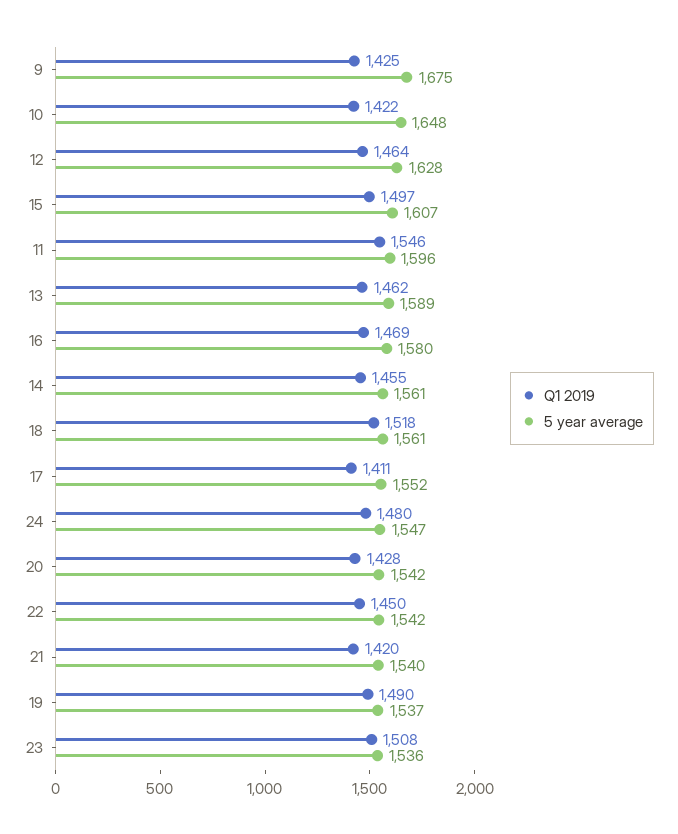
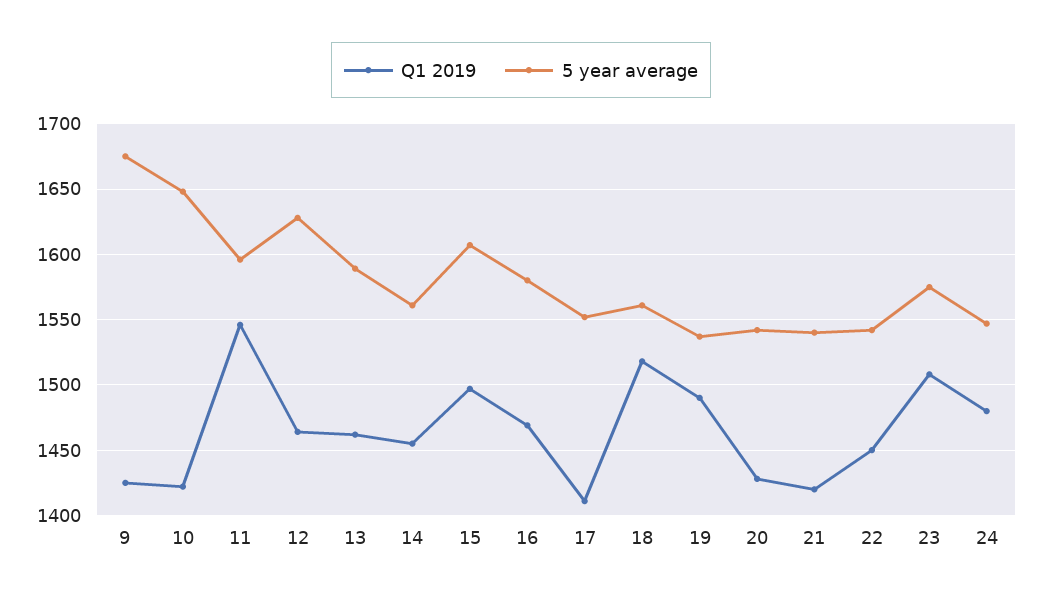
  {
    "Q1 2019": {
      "9": 1425,
      "10": 1422,
      "12": 1464,
      "15": 1497,
      "11": 1546,
      "13": 1462,
      "16": 1469,
      "14": 1455,
      "18": 1518,
      "17": 1411,
      "24": 1480,
      "20": 1428,
      "22": 1450,
      "21": 1420,
      "19": 1490,
      "23": 1508
    },
    "5 year average": {
      "9": 1675,
      "10": 1648,
      "12": 1628,
      "15": 1607,
      "11": 1596,
      "13": 1589,
      "16": 1580,
      "14": 1561,
      "18": 1561,
      "17": 1552,
      "24": 1547,
      "20": 1542,
      "22": 1542,
      "21": 1540,
      "19": 1537,
-     "23": 1536
+     "23": 1575
    }
  }

